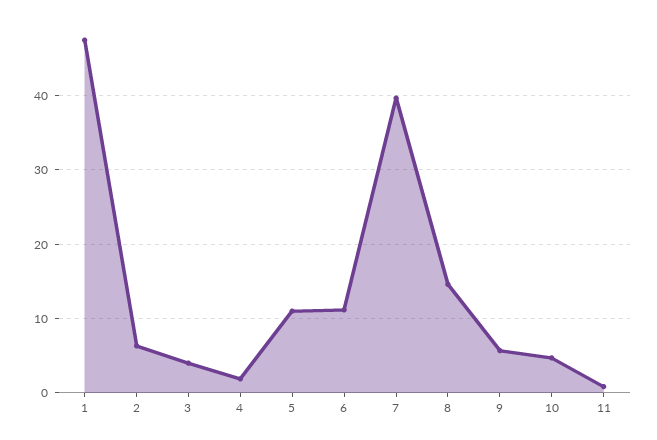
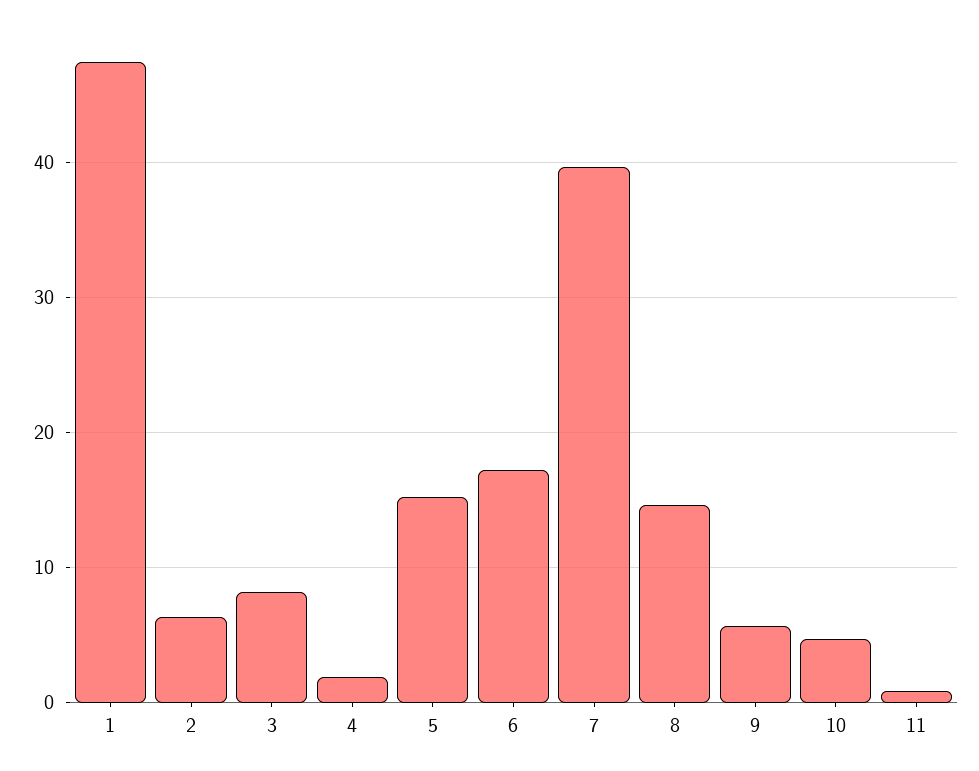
  {
    "1": 47,
    "2": 6,
-   "3": 4,
+   "3": 8,
    "4": 2,
-   "5": 11,
+   "5": 15,
-   "6": 11,
+   "6": 17,
    "7": 40,
    "8": 15,
    "9": 6,
    "10": 5,
    "11": 1
  }

